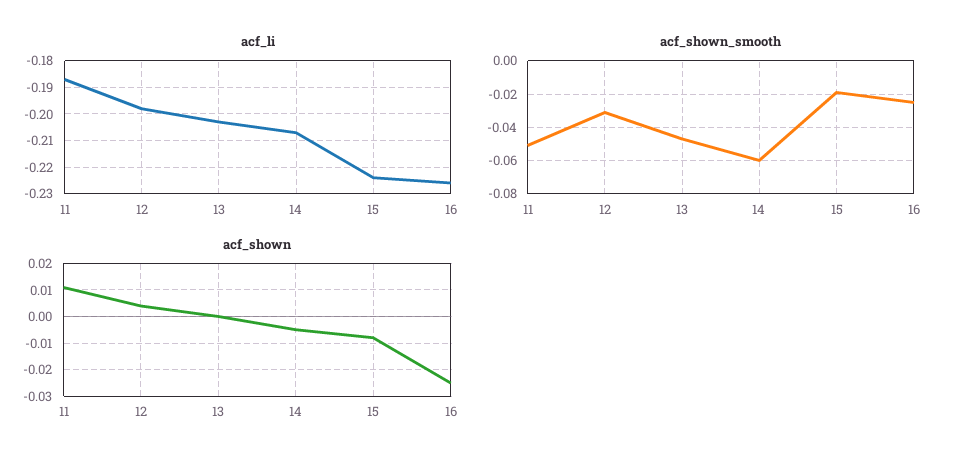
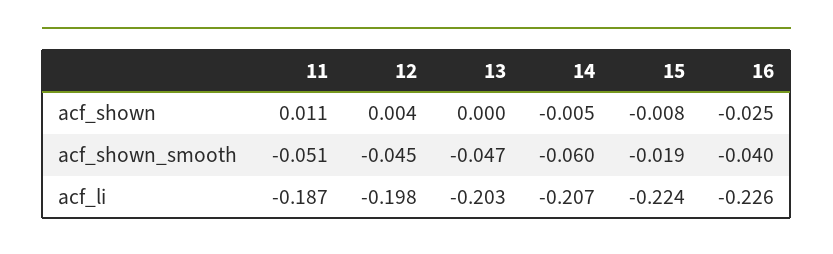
  {
    "acf_li": {
      "11": -0.187,
      "12": -0.198,
      "13": -0.203,
      "14": -0.207,
      "15": -0.224,
      "16": -0.226
    },
    "acf_shown_smooth": {
      "11": -0.051,
-     "12": -0.03,
+     "12": -0.045,
      "13": -0.047,
      "14": -0.06,
      "15": -0.019,
-     "16": -0.025
+     "16": -0.04
    },
    "acf_shown": {
      "11": 0.011,
      "12": 0.004,
      "13": 0,
      "14": -0.005,
      "15": -0.008,
      "16": -0.025
    }
  }

